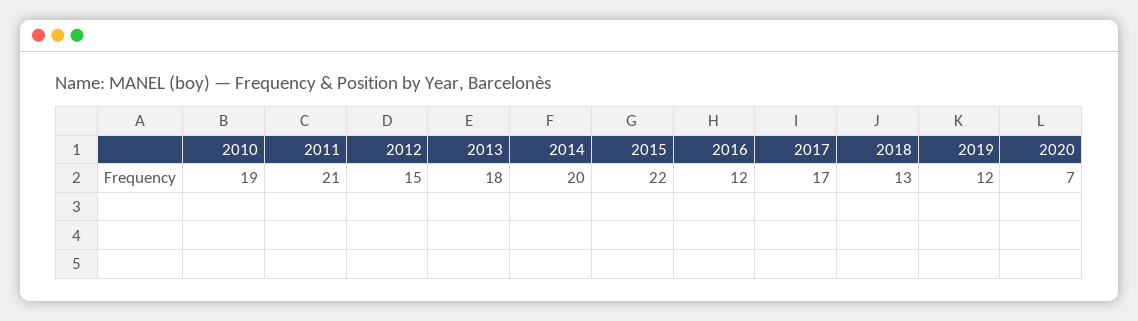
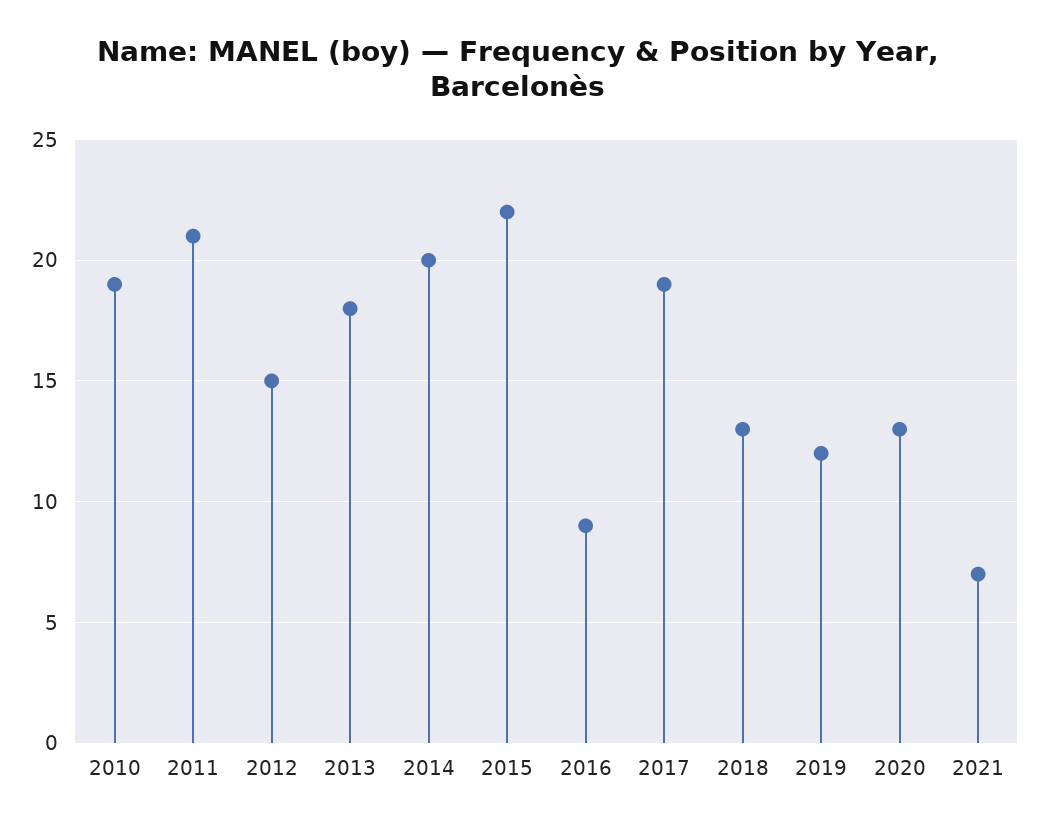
  {
    "2010": 19,
    "2011": 21,
    "2012": 15,
    "2013": 18,
    "2014": 20,
    "2015": 22,
-   "2016": 12,
+   "2016": 9,
-   "2017": 17,
+   "2017": 19,
    "2018": 13,
    "2019": 12,
-   "2020": 7
+   "2020": 13,
+   "2021": 7
  }

